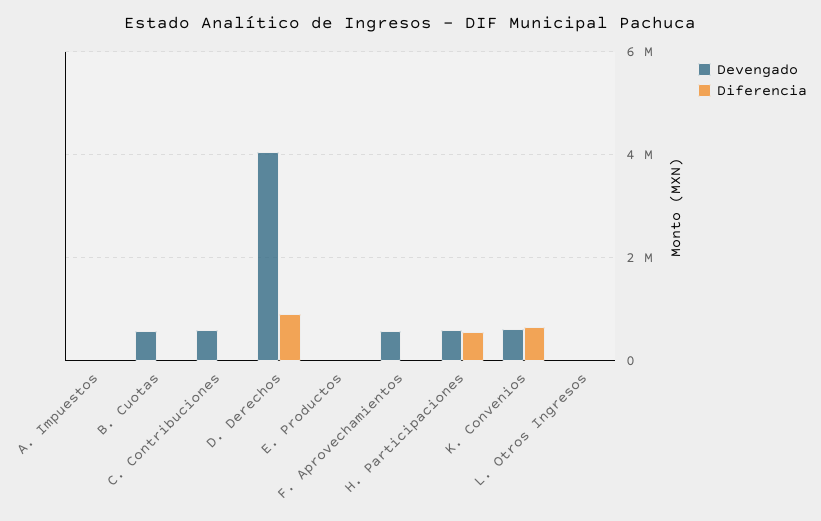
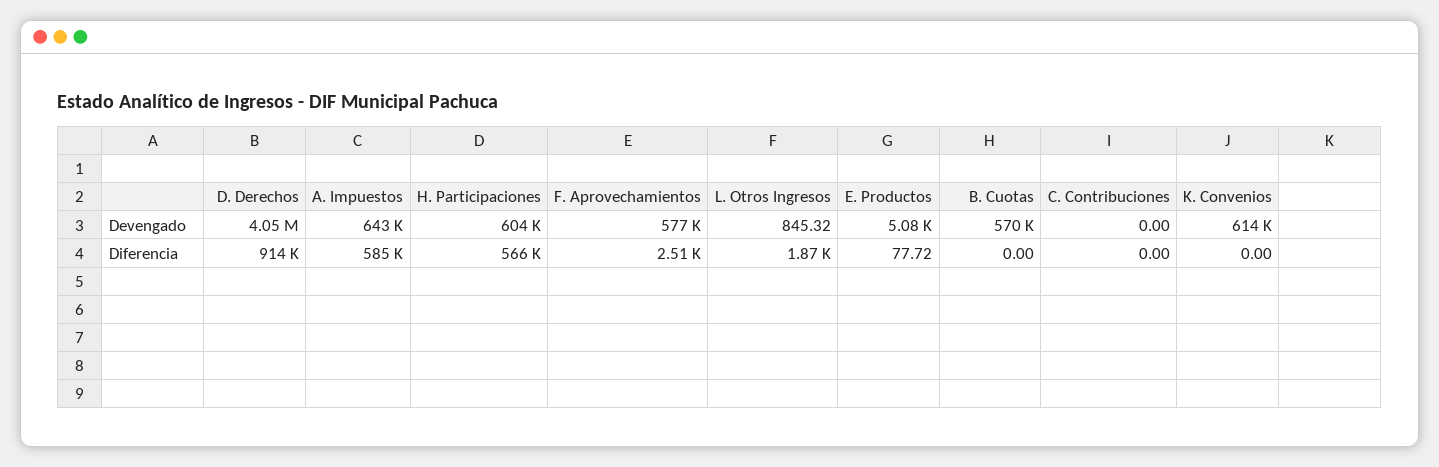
  {
    "Devengado": {
-     "A. Impuestos": 0,
+     "A. Impuestos": 643000,
      "B. Cuotas": 570000,
-     "C. Contribuciones": 600000,
+     "C. Contribuciones": 0,
      "D. Derechos": 4050000,
      "E. Productos": 5080,
      "F. Aprovechamientos": 577000,
      "H. Participaciones": 604000,
      "K. Convenios": 614000,
      "L. Otros Ingresos": 845.32
    },
    "Diferencia": {
-     "A. Impuestos": 0,
+     "A. Impuestos": 585000,
      "B. Cuotas": 0,
      "C. Contribuciones": 0,
      "D. Derechos": 914000,
      "E. Productos": 77.72,
      "F. Aprovechamientos": 2510,
      "H. Participaciones": 566000,
-     "K. Convenios": 600000,
+     "K. Convenios": 0,
      "L. Otros Ingresos": 1870
    }
  }

